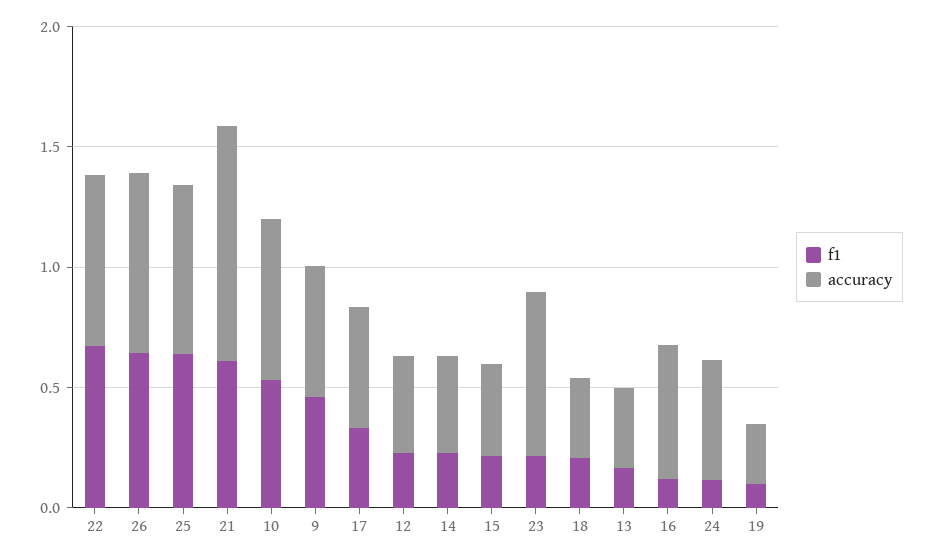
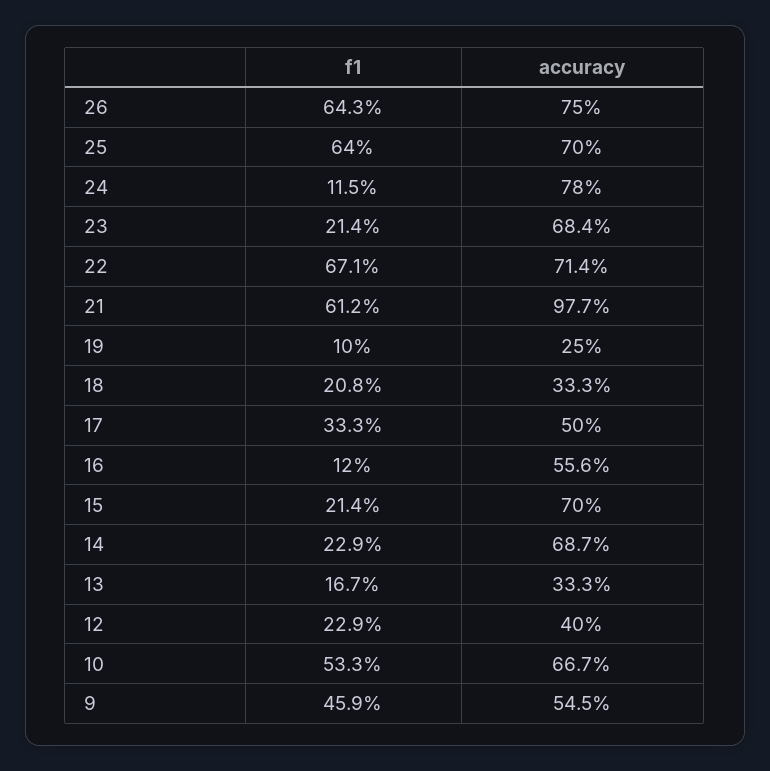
  {
    "f1": {
      "22": 0.671,
      "26": 0.643,
      "25": 0.64,
      "21": 0.612,
      "10": 0.533,
      "9": 0.459,
      "17": 0.333,
      "12": 0.229,
      "14": 0.229,
      "15": 0.214,
      "23": 0.214,
      "18": 0.208,
      "13": 0.167,
      "16": 0.12,
      "24": 0.115,
      "19": 0.1
    },
    "accuracy": {
      "22": 0.714,
      "26": 0.75,
      "25": 0.7,
      "21": 0.977,
      "10": 0.667,
      "9": 0.545,
      "17": 0.5,
      "12": 0.4,
-     "14": 0.4,
+     "14": 0.687,
-     "15": 0.4,
+     "15": 0.7,
      "23": 0.684,
      "18": 0.333,
      "13": 0.333,
      "16": 0.556,
-     "24": 0.5,
+     "24": 0.78,
      "19": 0.25
    }
  }

